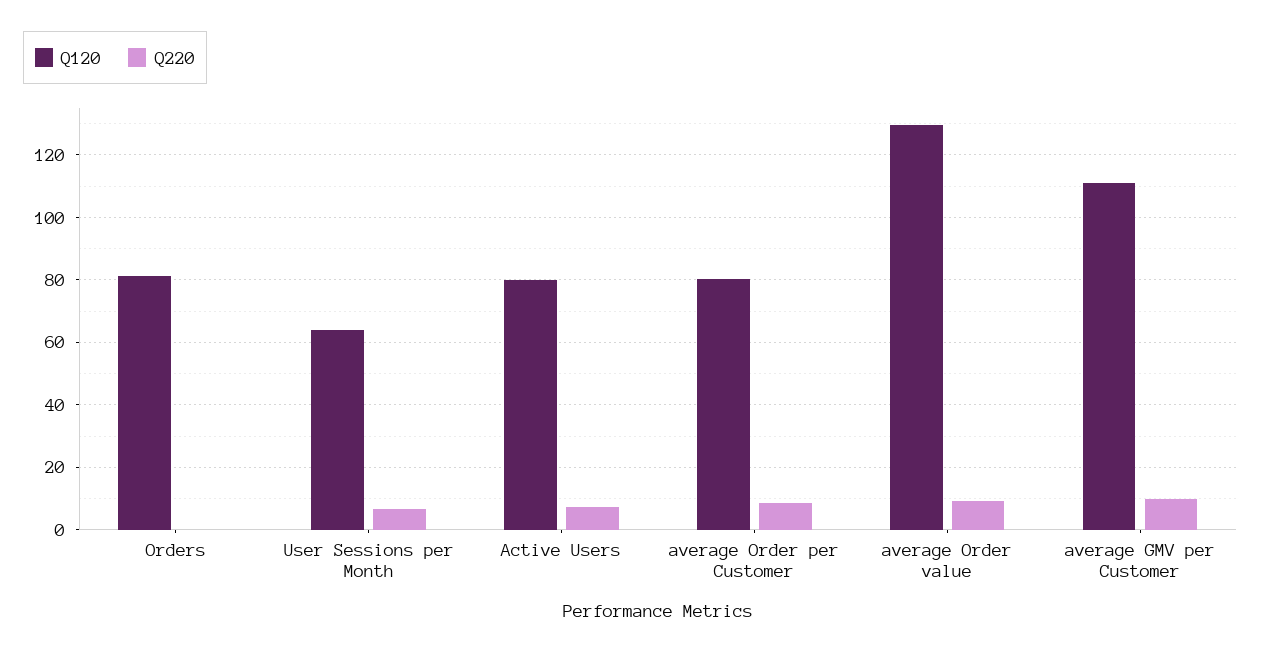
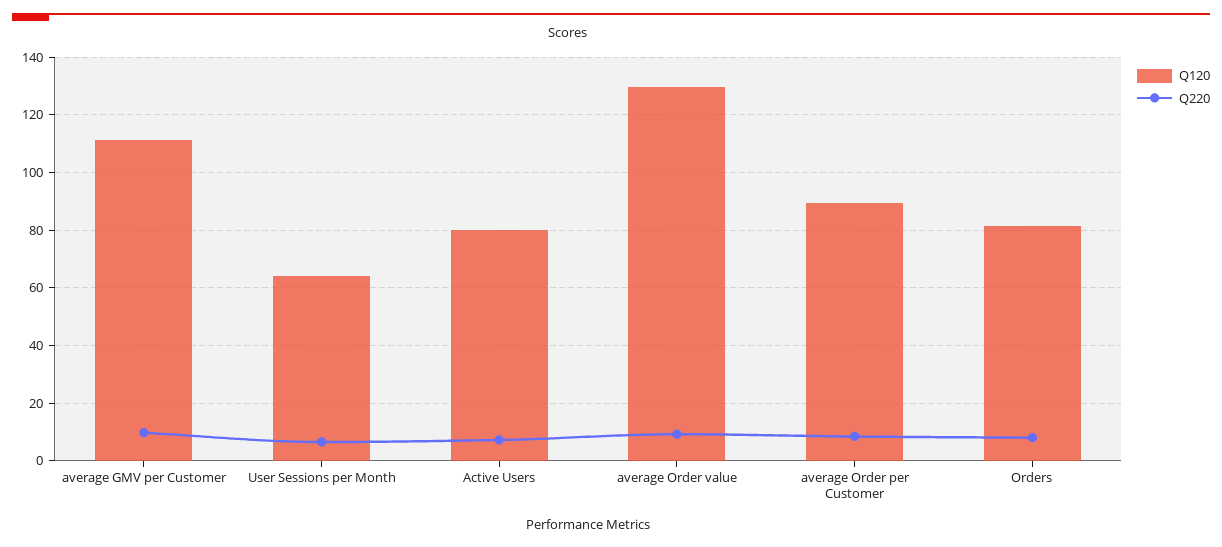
  {
    "Q120": {
      "Orders": 82,
      "User Sessions per Month": 64,
      "Active Users": 80,
-     "average Order per Customer": 80,
+     "average Order per Customer": 90,
      "average Order value": 130,
      "average GMV per Customer": 112
    },
    "Q220": {
-     "Orders": 0,
+     "Orders": 7.5,
      "User Sessions per Month": 6,
      "Active Users": 8,
      "average Order per Customer": 8,
      "average Order value": 10,
      "average GMV per Customer": 10
    }
  }

